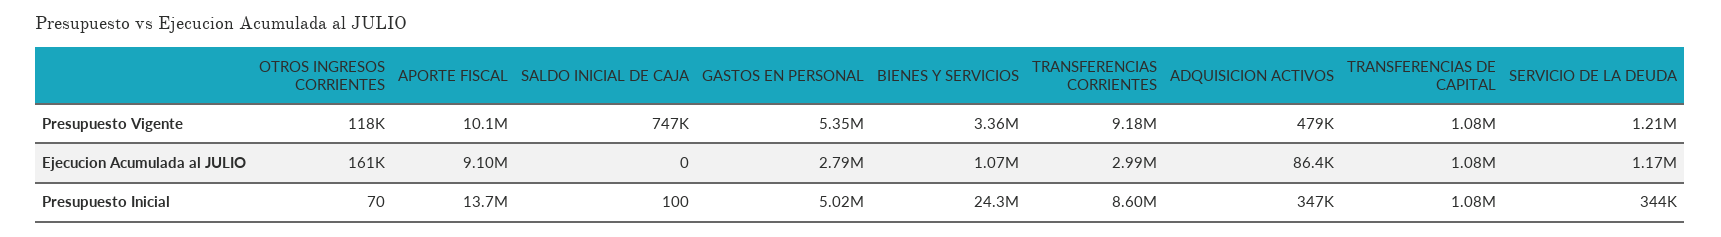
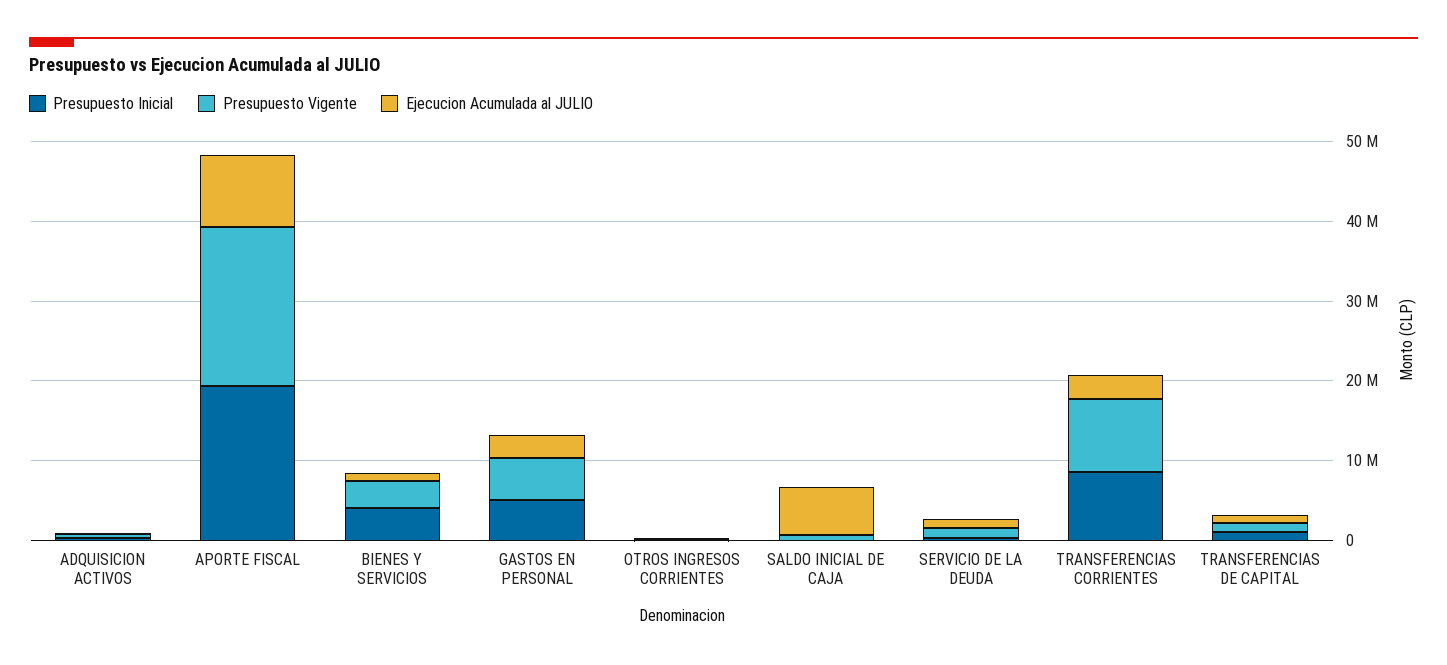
  {
    "Presupuesto Vigente": {
      "OTROS INGRESOS CORRIENTES": 118000,
-     "APORTE FISCAL": 10100000,
+     "APORTE FISCAL": 20000000,
      "SALDO INICIAL DE CAJA": 747000,
      "GASTOS EN PERSONAL": 5350000,
      "BIENES Y SERVICIOS": 3360000,
      "TRANSFERENCIAS CORRIENTES": 9180000,
      "ADQUISICION ACTIVOS": 479000,
      "TRANSFERENCIAS DE CAPITAL": 1080000,
      "SERVICIO DE LA DEUDA": 1210000
    },
    "Ejecucion Acumulada al JULIO": {
      "OTROS INGRESOS CORRIENTES": 161000,
      "APORTE FISCAL": 9100000,
-     "SALDO INICIAL DE CAJA": 0,
+     "SALDO INICIAL DE CAJA": 6000000,
      "GASTOS EN PERSONAL": 2790000,
      "BIENES Y SERVICIOS": 1070000,
      "TRANSFERENCIAS CORRIENTES": 2990000,
      "ADQUISICION ACTIVOS": 86400,
      "TRANSFERENCIAS DE CAPITAL": 1080000,
      "SERVICIO DE LA DEUDA": 1170000
    },
    "Presupuesto Inicial": {
      "OTROS INGRESOS CORRIENTES": 70,
-     "APORTE FISCAL": 13700000,
+     "APORTE FISCAL": 20000000,
      "SALDO INICIAL DE CAJA": 100,
      "GASTOS EN PERSONAL": 5020000,
-     "BIENES Y SERVICIOS": 24300000,
+     "BIENES Y SERVICIOS": 4000000,
      "TRANSFERENCIAS CORRIENTES": 8600000,
      "ADQUISICION ACTIVOS": 347000,
      "TRANSFERENCIAS DE CAPITAL": 1080000,
      "SERVICIO DE LA DEUDA": 344000
    }
  }

